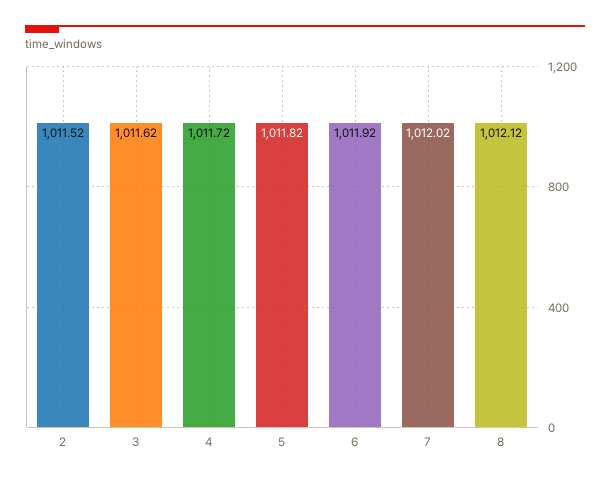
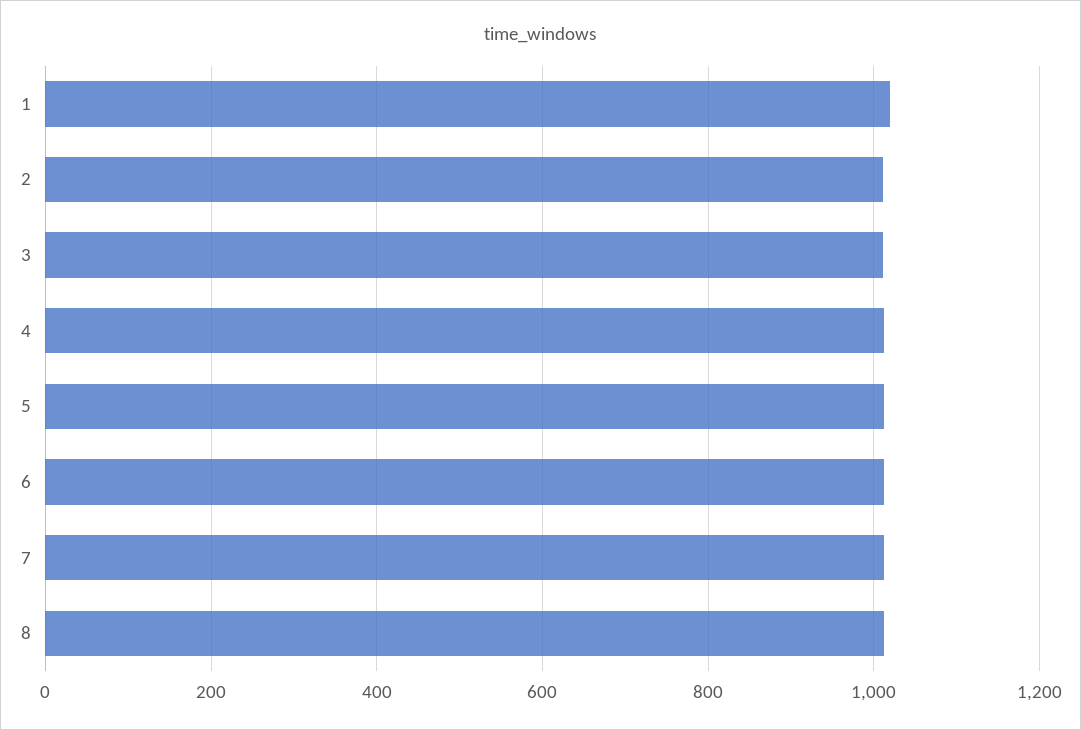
  {
    "2": 1011.52,
    "3": 1011.62,
    "4": 1011.72,
    "5": 1011.82,
    "6": 1011.92,
    "7": 1012.02,
-   "8": 1012.12
+   "8": 1012.12,
+   "1": 1020
  }

